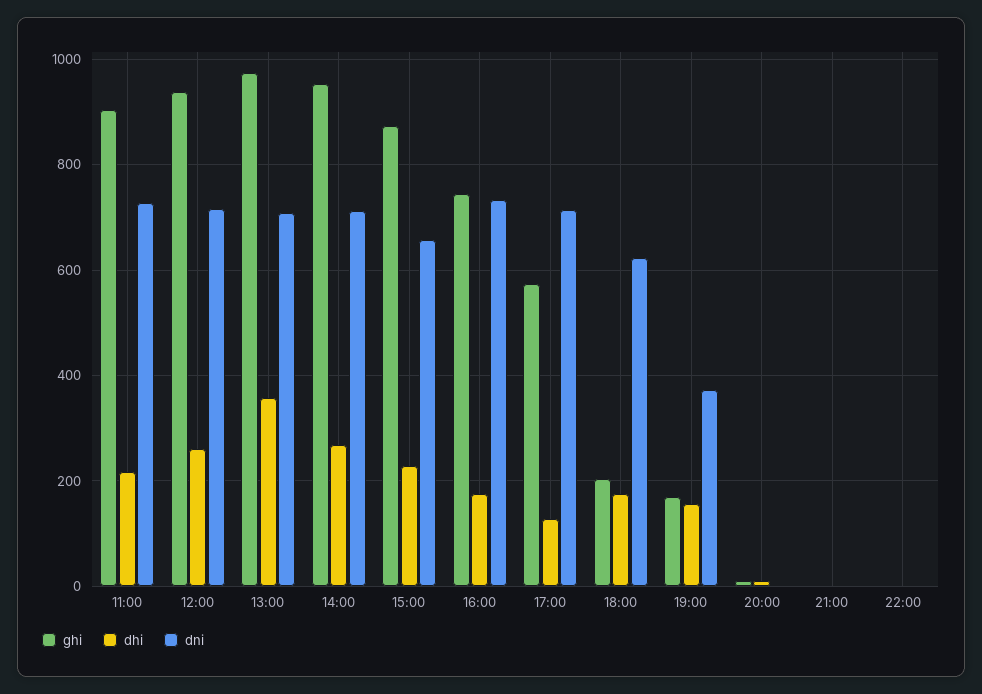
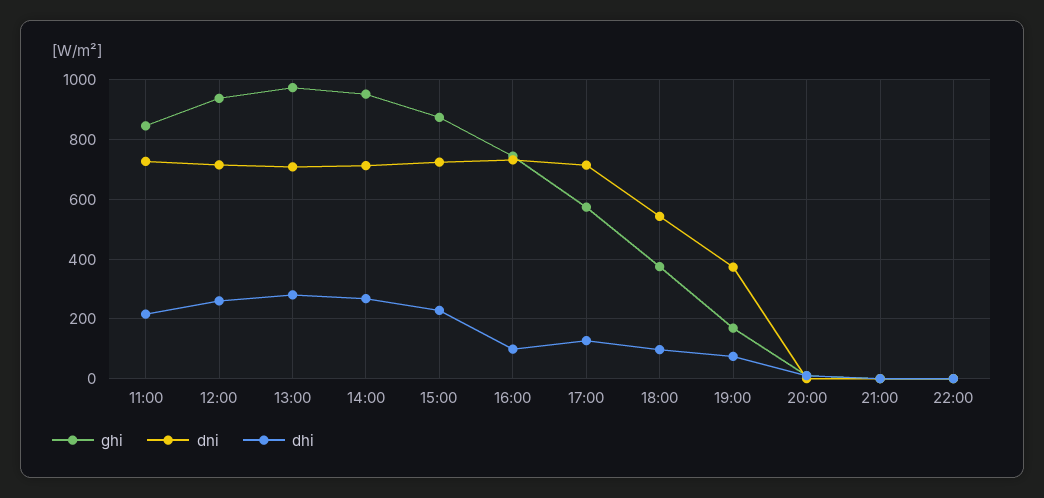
  {
    "ghi": {
-     "11:00": 900,
+     "11:00": 850,
      "12:00": 940,
      "13:00": 980,
      "14:00": 960,
      "15:00": 880,
      "16:00": 740,
      "17:00": 580,
-     "18:00": 200,
+     "18:00": 375,
      "19:00": 160,
      "20:00": 20,
      "21:00": 0,
      "22:00": 0
    },
    "dhi": {
      "11:00": 220,
      "12:00": 260,
-     "13:00": 360,
+     "13:00": 275,
      "14:00": 260,
      "15:00": 220,
-     "16:00": 180,
+     "16:00": 100,
      "17:00": 120,
-     "18:00": 180,
+     "18:00": 100,
-     "19:00": 160,
+     "19:00": 75,
      "20:00": 20,
      "21:00": 0,
      "22:00": 0
    },
    "dni": {
      "11:00": 720,
      "12:00": 720,
      "13:00": 700,
      "14:00": 720,
-     "15:00": 660,
+     "15:00": 725,
      "16:00": 740,
      "17:00": 720,
-     "18:00": 620,
+     "18:00": 550,
      "19:00": 380,
      "20:00": 0,
      "21:00": 0,
      "22:00": 0
    }
  }

